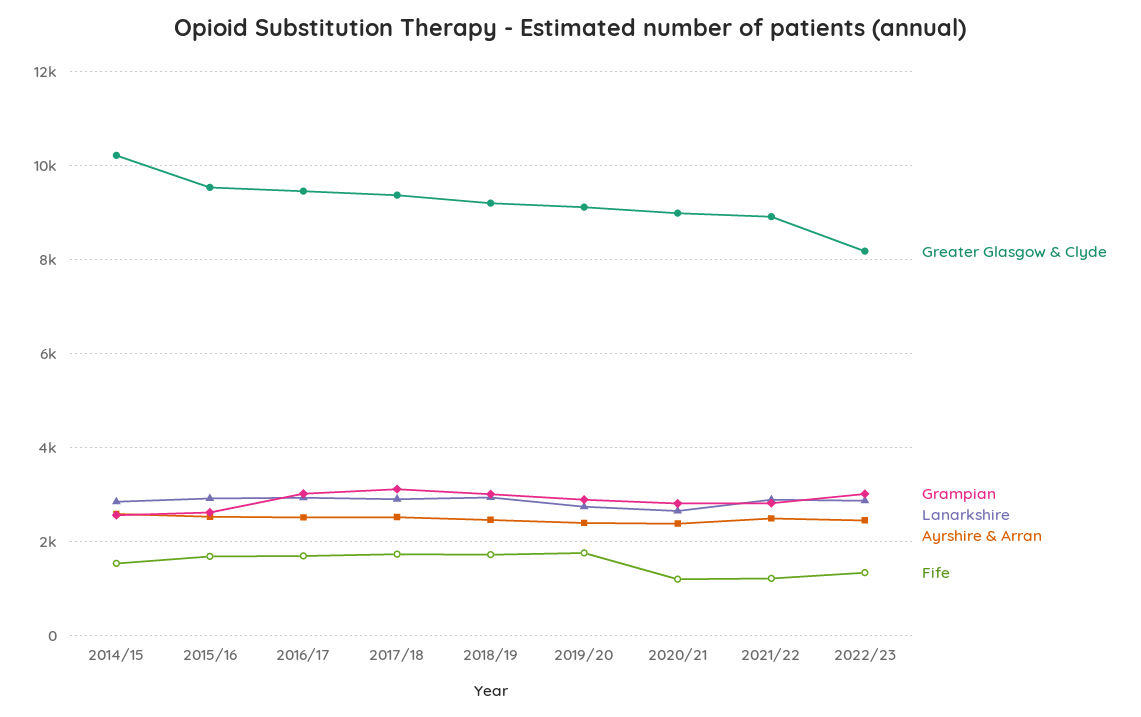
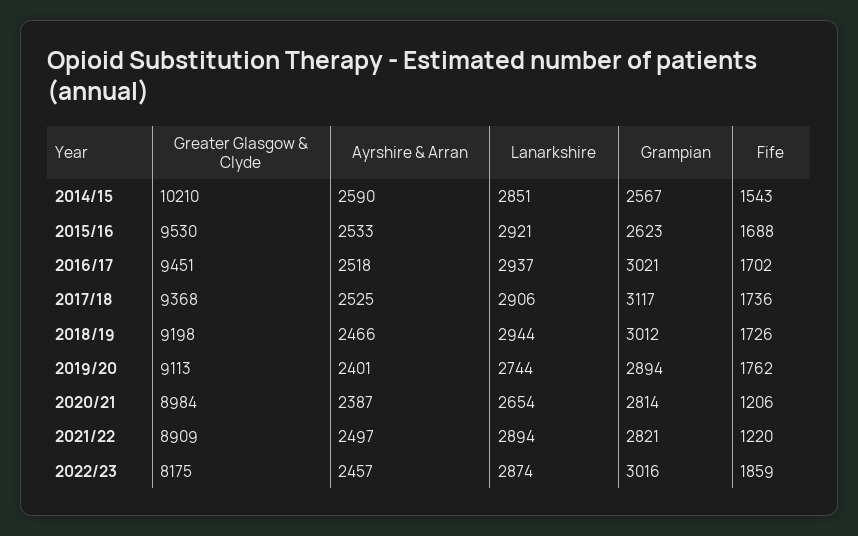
  {
    "Greater Glasgow & Clyde": {
      "2014/15": 10210,
      "2015/16": 9530,
      "2016/17": 9451,
      "2017/18": 9368,
      "2018/19": 9198,
      "2019/20": 9113,
      "2020/21": 8984,
      "2021/22": 8909,
      "2022/23": 8175
    },
    "Grampian": {
      "2014/15": 2567,
      "2015/16": 2623,
      "2016/17": 3021,
      "2017/18": 3117,
      "2018/19": 3012,
      "2019/20": 2894,
      "2020/21": 2814,
      "2021/22": 2821,
      "2022/23": 3016
    },
    "Lanarkshire": {
      "2014/15": 2851,
      "2015/16": 2921,
      "2016/17": 2937,
      "2017/18": 2906,
      "2018/19": 2944,
      "2019/20": 2744,
      "2020/21": 2654,
      "2021/22": 2894,
      "2022/23": 2874
    },
    "Ayrshire & Arran": {
      "2014/15": 2590,
      "2015/16": 2533,
      "2016/17": 2518,
      "2017/18": 2525,
      "2018/19": 2466,
      "2019/20": 2401,
      "2020/21": 2387,
      "2021/22": 2497,
      "2022/23": 2457
    },
    "Fife": {
      "2014/15": 1543,
      "2015/16": 1688,
      "2016/17": 1702,
      "2017/18": 1736,
      "2018/19": 1726,
      "2019/20": 1762,
      "2020/21": 1206,
      "2021/22": 1220,
-     "2022/23": 1400
+     "2022/23": 1859
    }
  }

